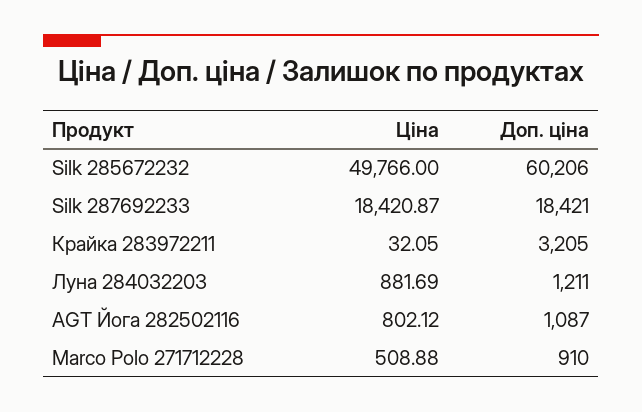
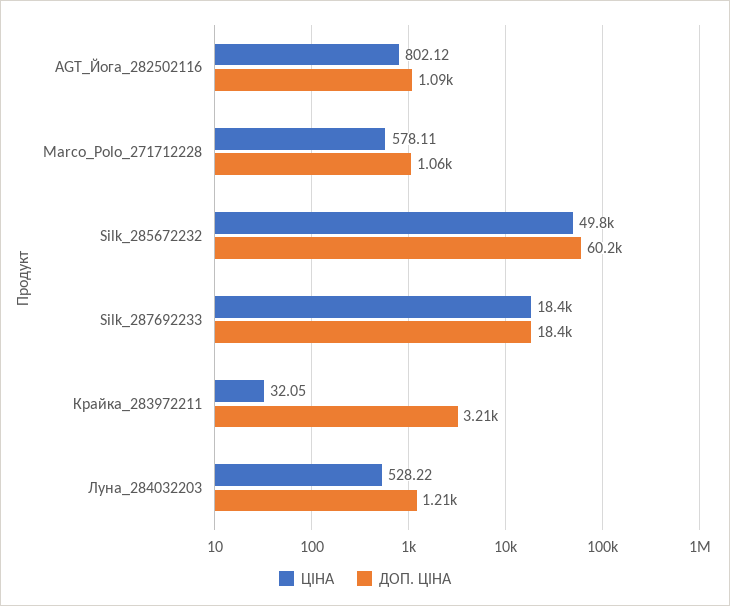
  {
    "Ціна": {
      "Silk 285672232": 49766,
      "Silk 287692233": 18420.87,
      "Крайка 283972211": 32.05,
-     "Луна 284032203": 881.69,
+     "Луна 284032203": 528.22,
      "AGT Йога 282502116": 802.12,
-     "Marco Polo 271712228": 508.88
+     "Marco Polo 271712228": 578.11
    },
    "Доп. ціна": {
      "Silk 285672232": 60206,
      "Silk 287692233": 18421,
      "Крайка 283972211": 3205,
      "Луна 284032203": 1211,
      "AGT Йога 282502116": 1087,
-     "Marco Polo 271712228": 910
+     "Marco Polo 271712228": 1060
    }
  }

